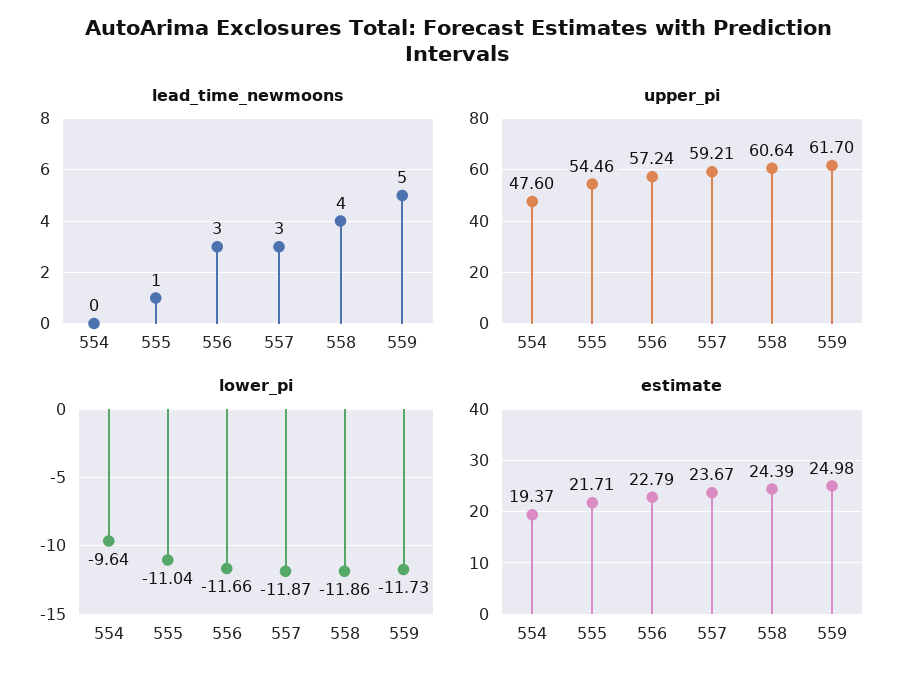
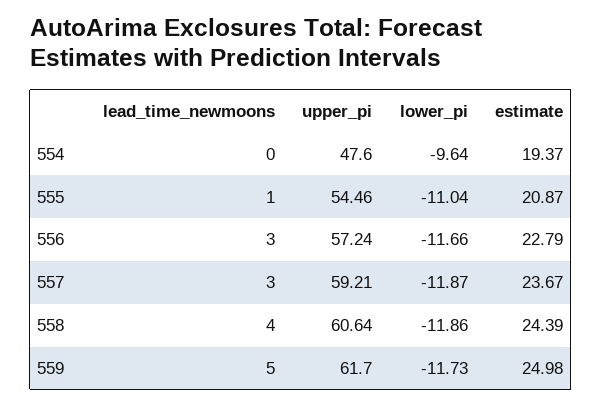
  {
    "lead_time_newmoons": {
      "554": 0,
      "555": 1,
      "556": 3,
      "557": 3,
      "558": 4,
      "559": 5
    },
    "upper_pi": {
      "554": 47.6,
      "555": 54.46,
      "556": 57.24,
      "557": 59.21,
      "558": 60.64,
      "559": 61.7
    },
    "lower_pi": {
      "554": -9.64,
      "555": -11.04,
      "556": -11.66,
      "557": -11.87,
      "558": -11.86,
      "559": -11.73
    },
    "estimate": {
      "554": 19.37,
-     "555": 21.71,
+     "555": 20.87,
      "556": 22.79,
      "557": 23.67,
      "558": 24.39,
      "559": 24.98
    }
  }

